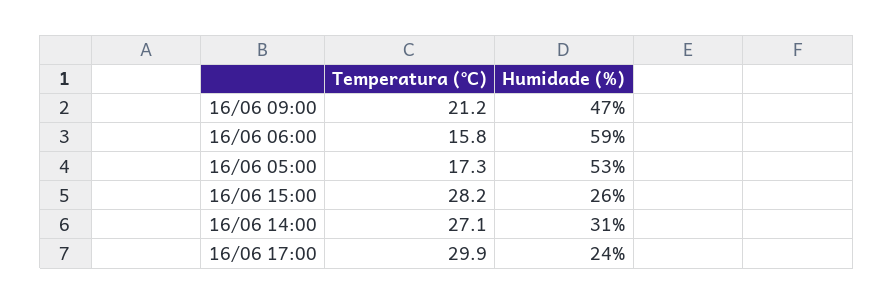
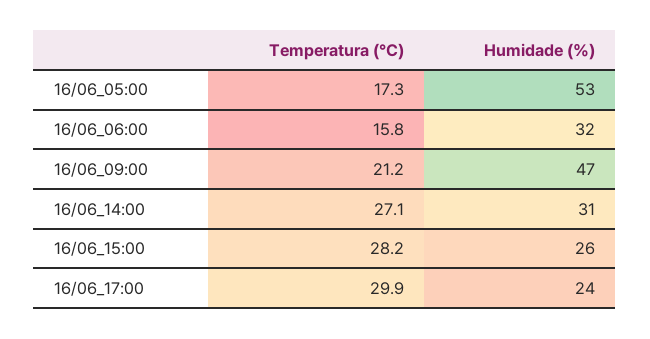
  {
    "Temperatura (°C)": {
      "16/06 09:00": 21.2,
      "16/06 06:00": 15.8,
      "16/06 05:00": 17.3,
      "16/06 15:00": 28.2,
      "16/06 14:00": 27.1,
      "16/06 17:00": 29.9
    },
    "Humidade (%)": {
      "16/06 09:00": 47,
-     "16/06 06:00": 59,
+     "16/06 06:00": 32,
      "16/06 05:00": 53,
      "16/06 15:00": 26,
      "16/06 14:00": 31,
      "16/06 17:00": 24
    }
  }

